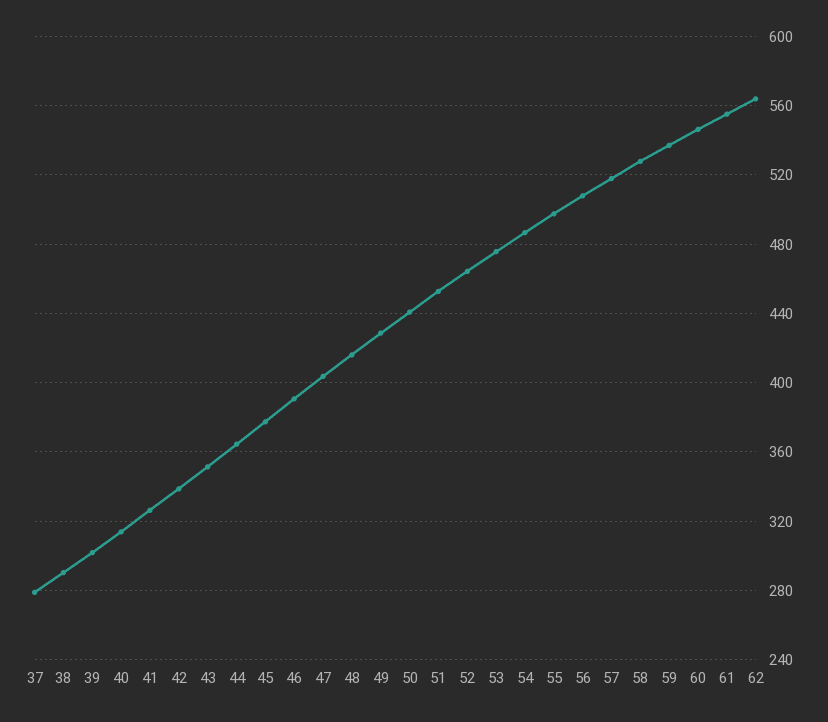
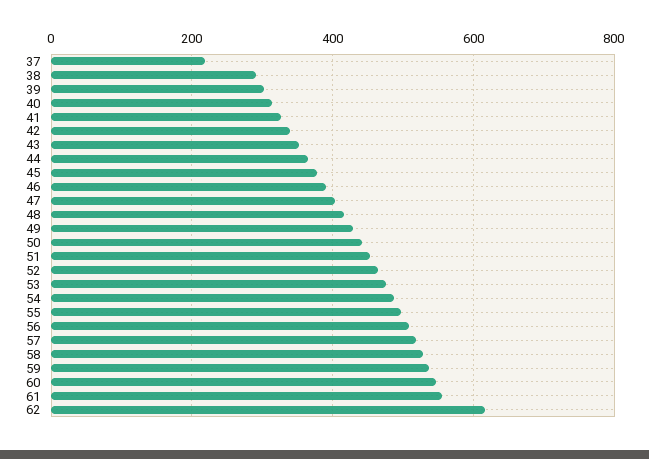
  {
-   "37": 280,
+   "37": 220,
    "38": 290,
    "39": 300,
    "40": 315,
    "41": 325,
    "42": 340,
    "43": 350,
    "44": 365,
    "45": 375,
    "46": 390,
    "47": 405,
    "48": 415,
    "49": 430,
    "50": 440,
    "51": 455,
    "52": 465,
    "53": 475,
    "54": 485,
    "55": 500,
    "56": 510,
    "57": 520,
    "58": 530,
    "59": 535,
    "60": 545,
    "61": 555,
-   "62": 565
+   "62": 620
  }

